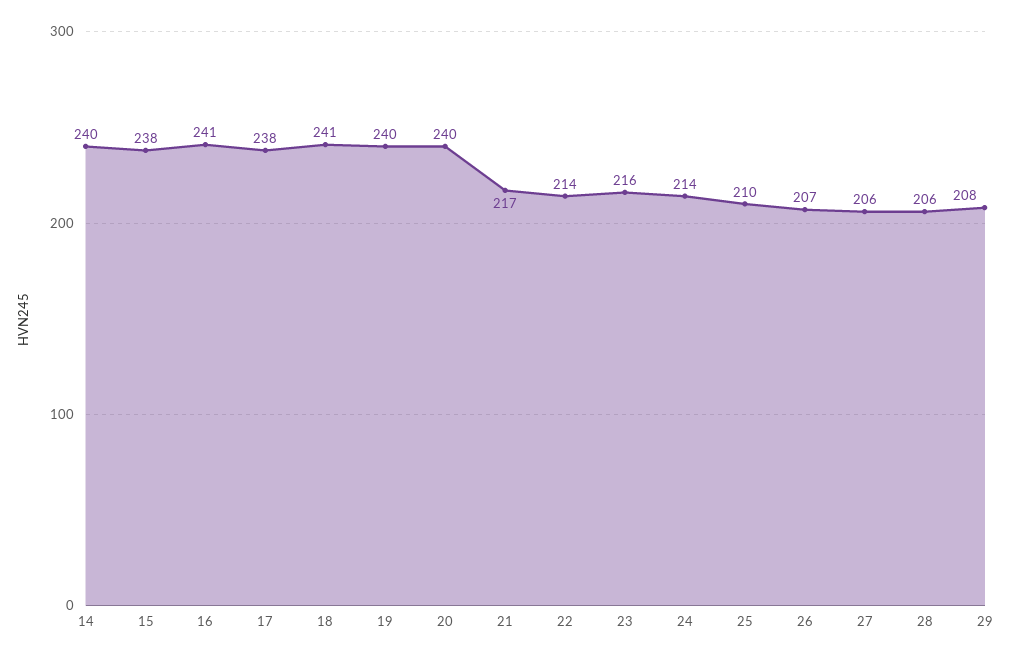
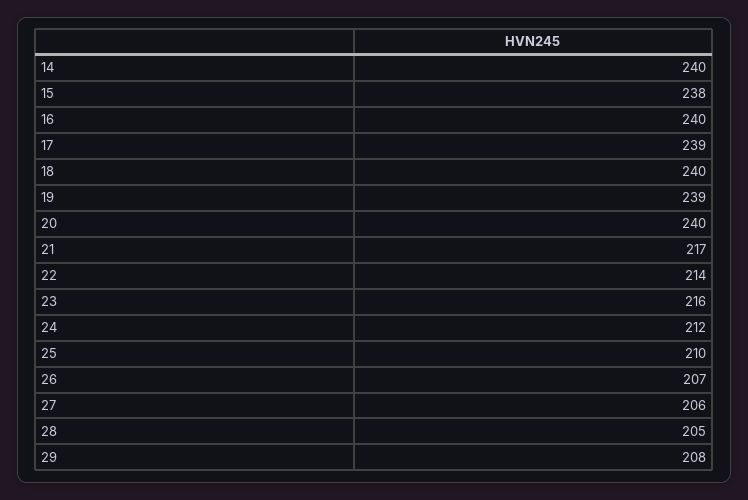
  {
    "14": 240,
    "15": 238,
-   "16": 241,
+   "16": 240,
-   "17": 238,
+   "17": 239,
-   "18": 241,
+   "18": 240,
-   "19": 240,
+   "19": 239,
    "20": 240,
    "21": 217,
    "22": 214,
    "23": 216,
-   "24": 214,
+   "24": 212,
    "25": 210,
    "26": 207,
    "27": 206,
-   "28": 206,
+   "28": 205,
    "29": 208
  }

